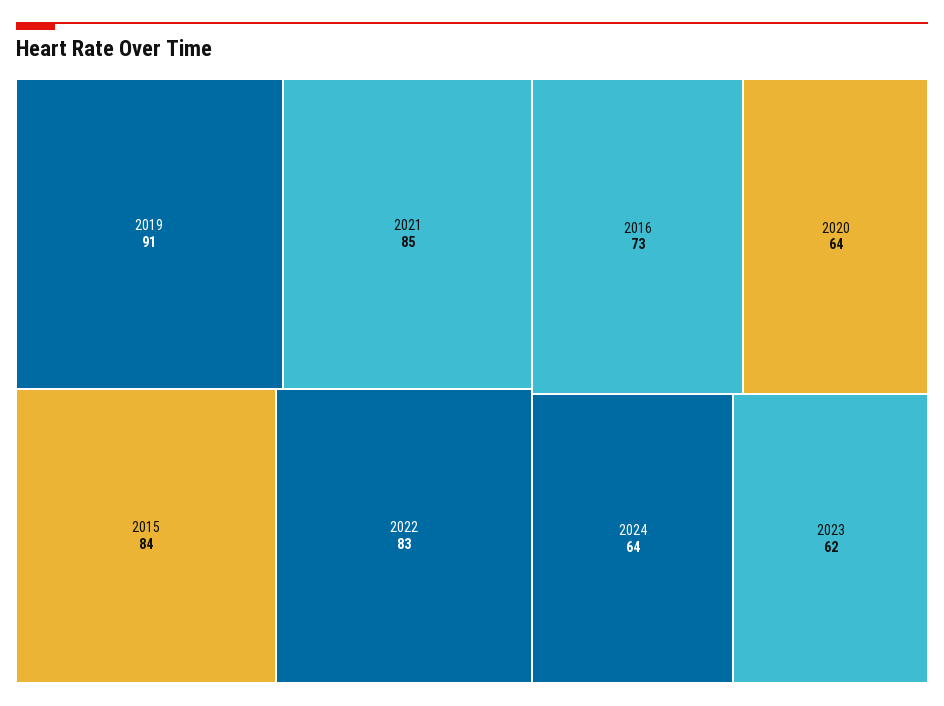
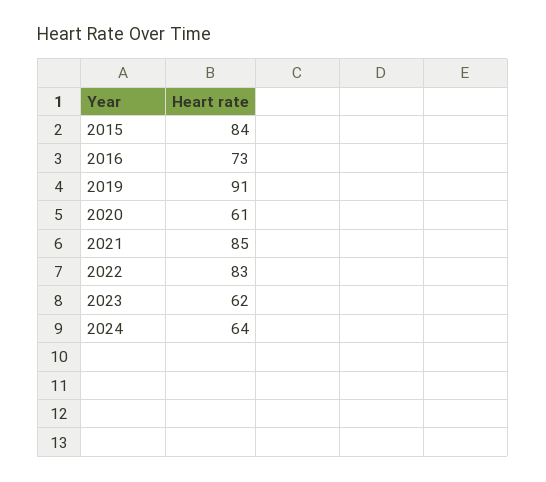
  {
    "2019": 91,
    "2021": 85,
    "2015": 84,
    "2022": 83,
    "2016": 73,
-   "2020": 64,
+   "2020": 61,
    "2024": 64,
    "2023": 62
  }

